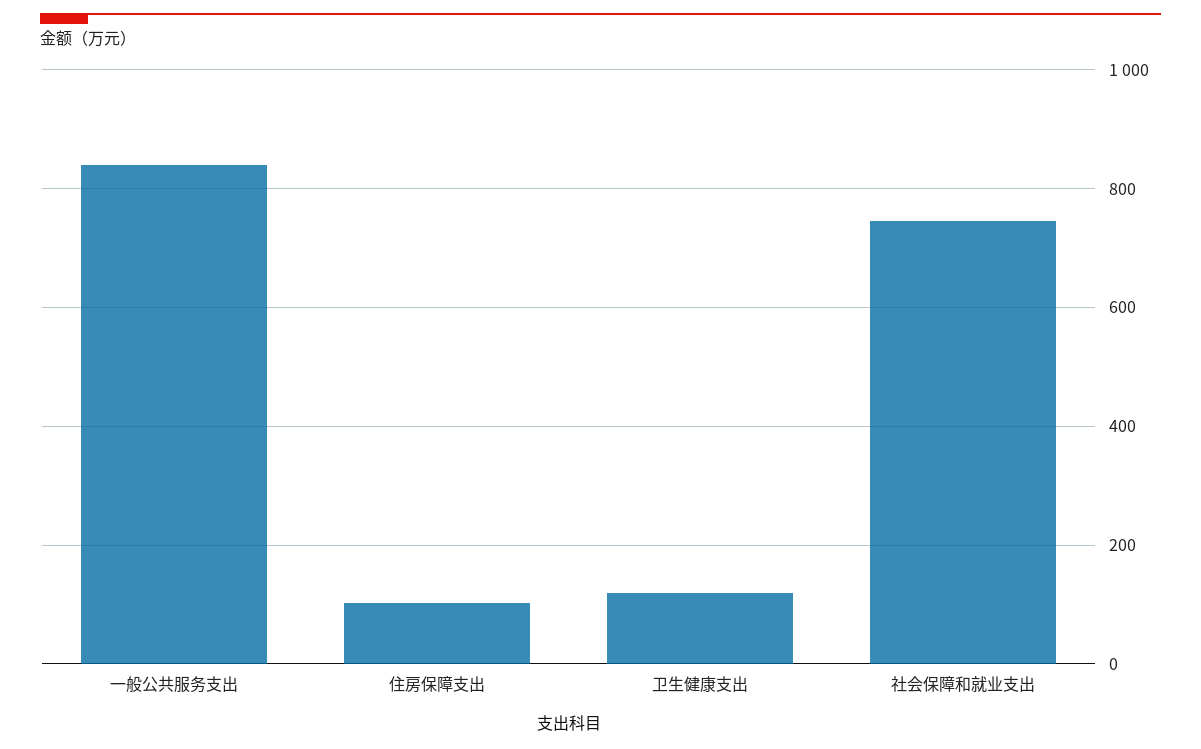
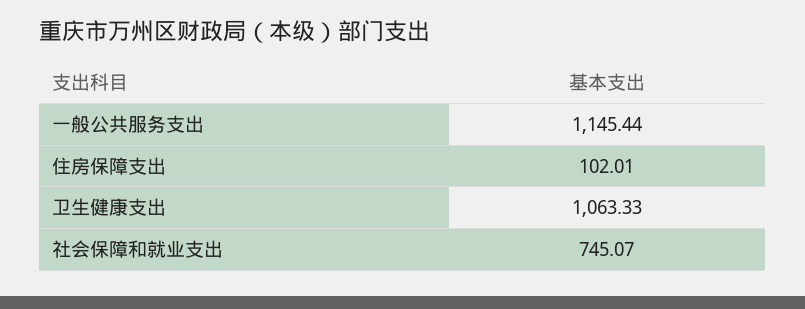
  {
-   "一般公共服务支出": 840,
+   "一般公共服务支出": 1145.44,
    "住房保障支出": 102.01,
-   "卫生健康支出": 120,
+   "卫生健康支出": 1063.33,
    "社会保障和就业支出": 745.07
  }

